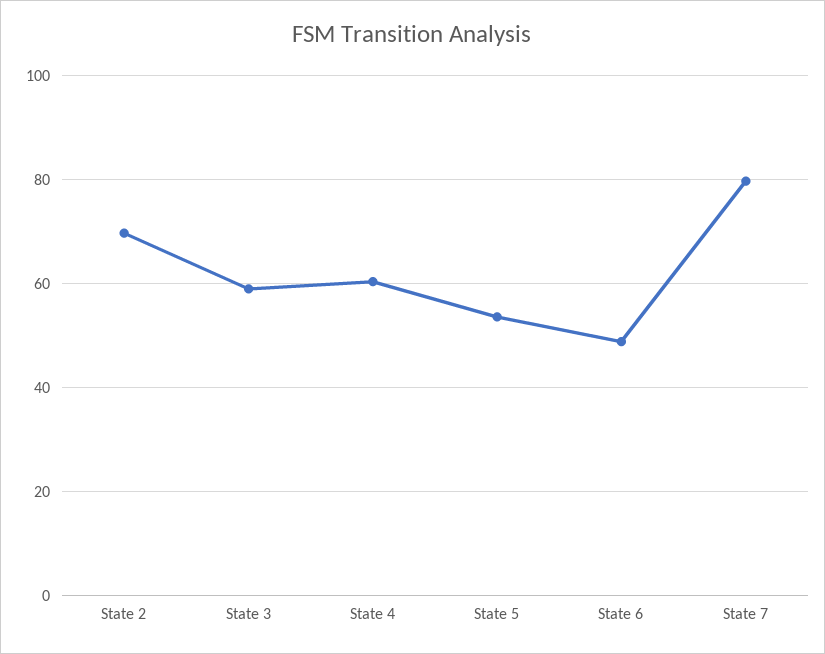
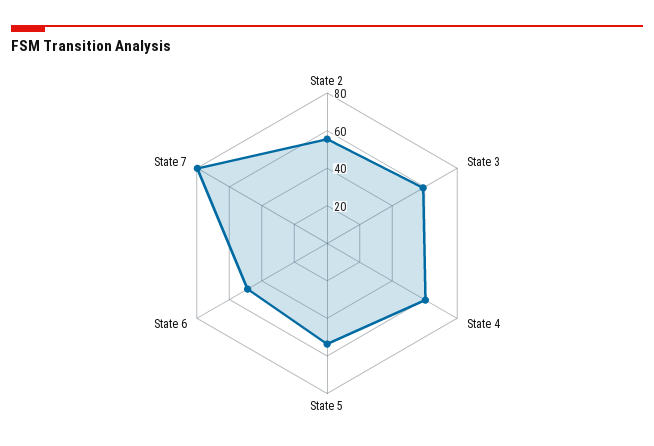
  {
-   "State 2": 70,
+   "State 2": 55,
    "State 3": 58,
    "State 4": 60,
    "State 5": 54,
    "State 6": 48,
    "State 7": 80
  }

